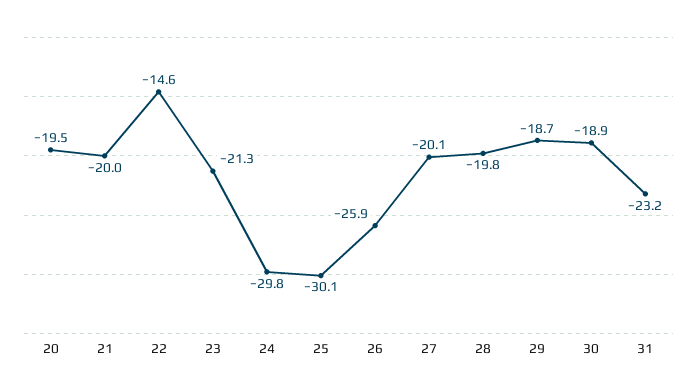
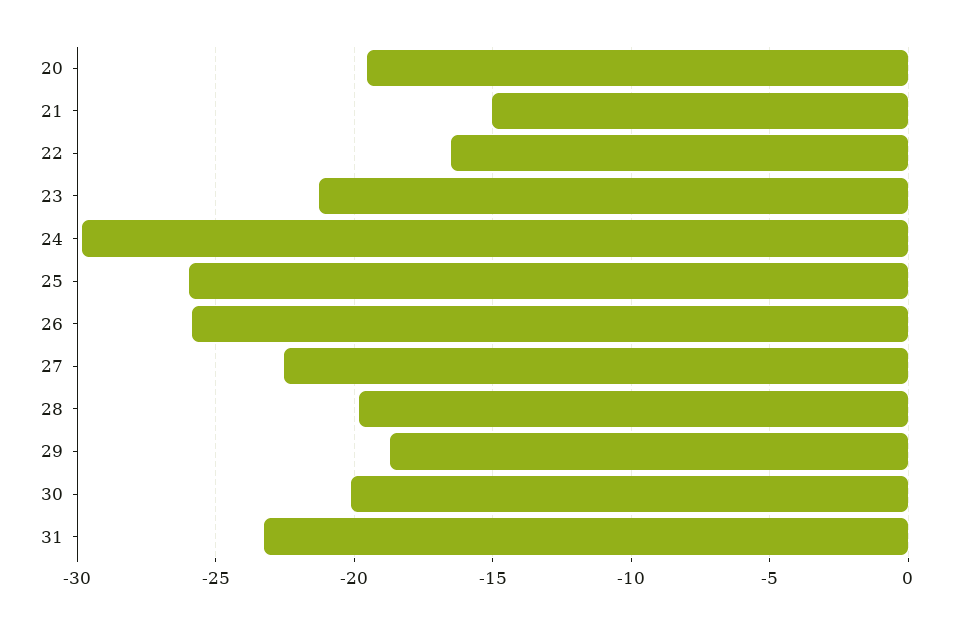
  {
    "20": -19.5,
-   "21": -20,
+   "21": -15,
-   "22": -14.6,
+   "22": -16.5,
    "23": -21.3,
    "24": -29.8,
-   "25": -30.1,
+   "25": -26,
    "26": -25.9,
-   "27": -20.1,
+   "27": -22.5,
    "28": -19.8,
    "29": -18.7,
-   "30": -18.9,
+   "30": -20,
    "31": -23.2
  }

